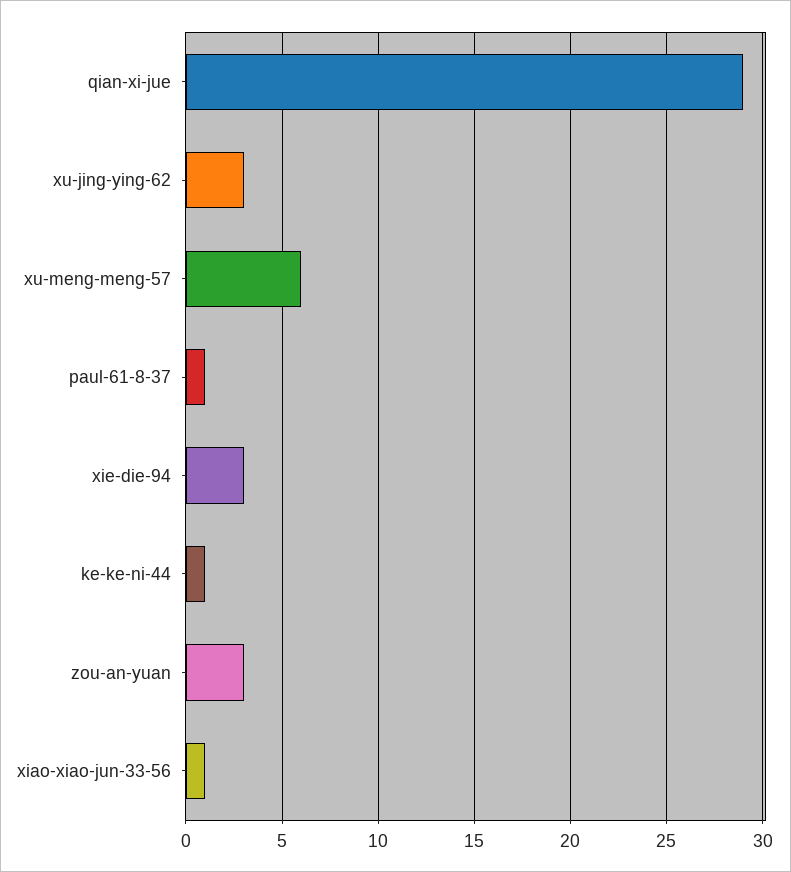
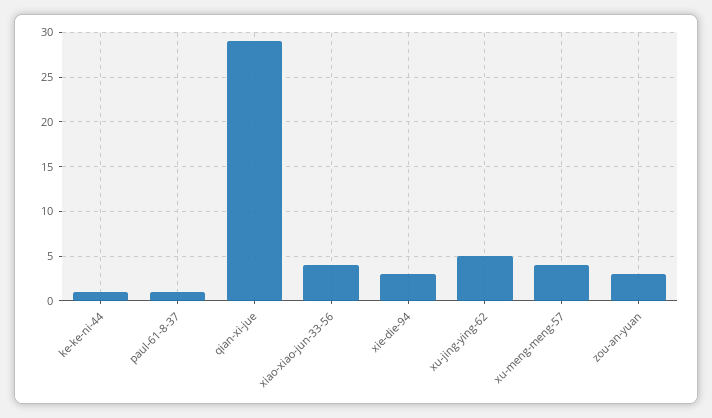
  {
    "qian-xi-jue": 29,
-   "xu-jing-ying-62": 3,
+   "xu-jing-ying-62": 5,
-   "xu-meng-meng-57": 6,
+   "xu-meng-meng-57": 4,
    "paul-61-8-37": 1,
    "xie-die-94": 3,
    "ke-ke-ni-44": 1,
    "zou-an-yuan": 3,
-   "xiao-xiao-jun-33-56": 1
+   "xiao-xiao-jun-33-56": 4
  }

